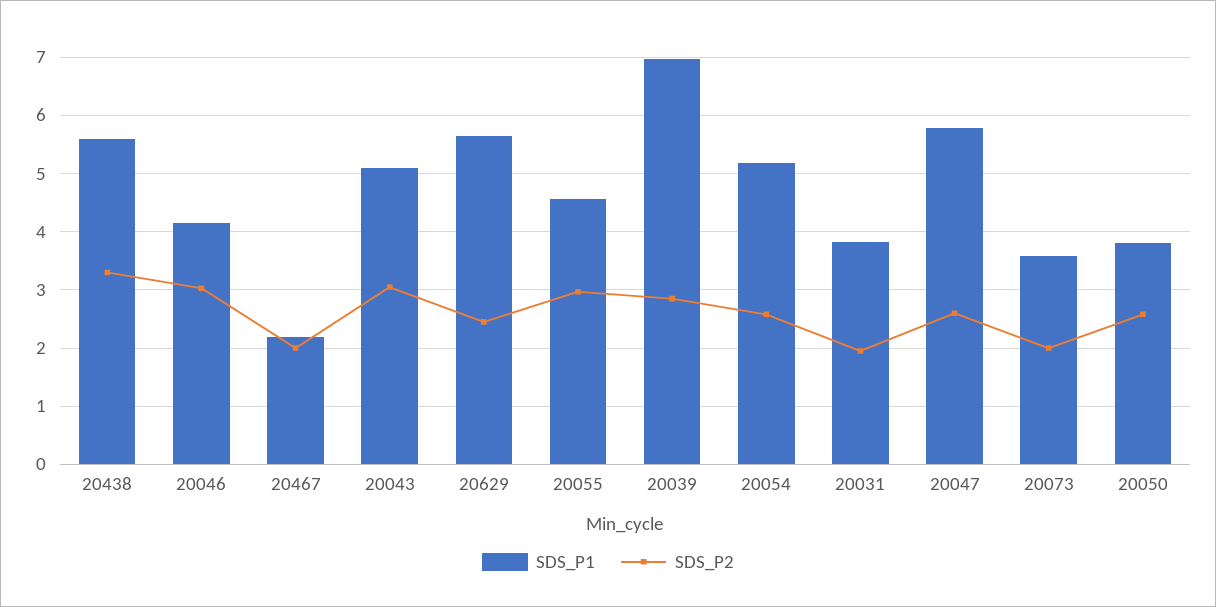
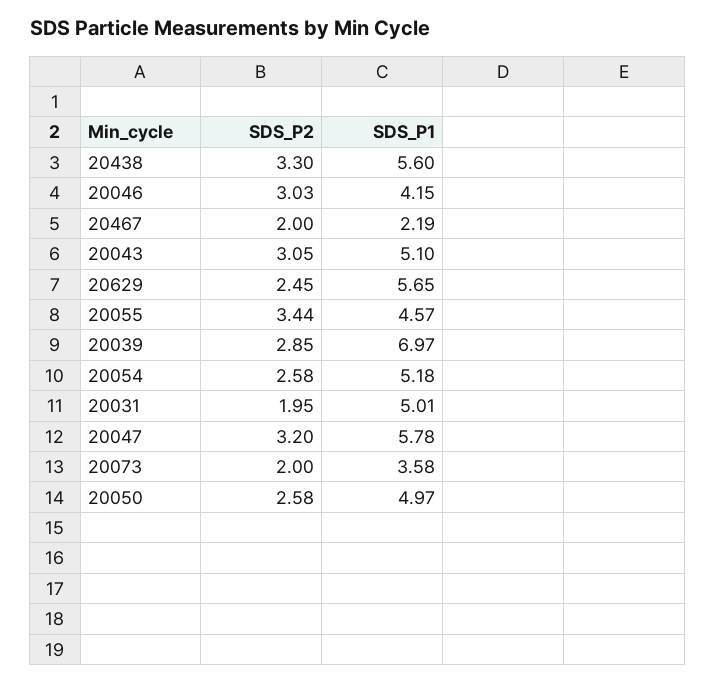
  {
    "SDS_P1": {
      "20438": 5.6,
      "20046": 4.15,
      "20467": 2.19,
      "20043": 5.1,
      "20629": 5.65,
      "20055": 4.57,
      "20039": 6.97,
      "20054": 5.18,
-     "20031": 3.8,
+     "20031": 5.01,
      "20047": 5.78,
      "20073": 3.58,
-     "20050": 3.8
+     "20050": 4.97
    },
    "SDS_P2": {
      "20438": 3.3,
      "20046": 3.03,
      "20467": 2,
      "20043": 3.05,
      "20629": 2.45,
-     "20055": 3,
+     "20055": 3.44,
      "20039": 2.85,
      "20054": 2.58,
      "20031": 1.95,
-     "20047": 2.6,
+     "20047": 3.2,
      "20073": 2,
      "20050": 2.58
    }
  }

